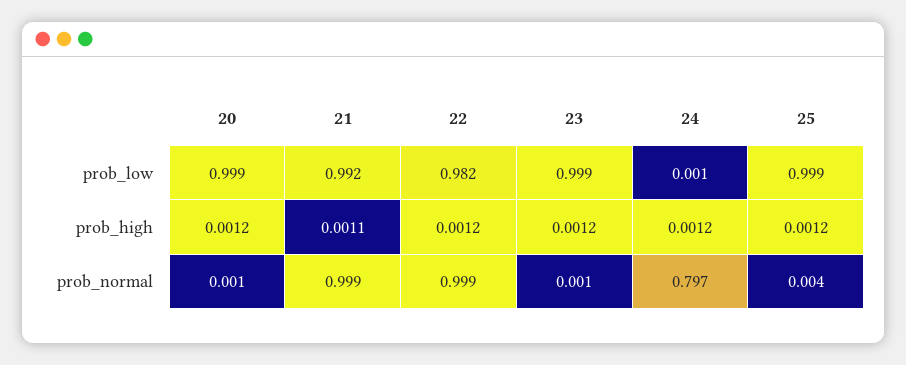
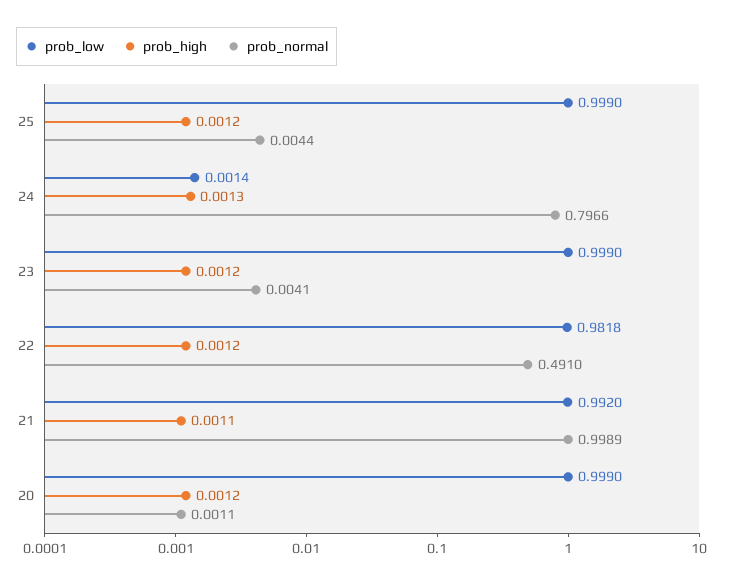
  {
    "prob_low": {
      "20": 0.999,
      "21": 0.992,
      "22": 0.9818,
      "23": 0.999,
      "24": 0.0014,
      "25": 0.999
    },
    "prob_high": {
      "20": 0.0012,
      "21": 0.0011,
      "22": 0.0012,
      "23": 0.0012,
-     "24": 0.0012,
+     "24": 0.0013,
      "25": 0.0012
    },
    "prob_normal": {
      "20": 0.0011,
      "21": 0.9989,
-     "22": 0.999,
+     "22": 0.491,
-     "23": 0.001,
+     "23": 0.0041,
      "24": 0.7966,
      "25": 0.0044
    }
  }

